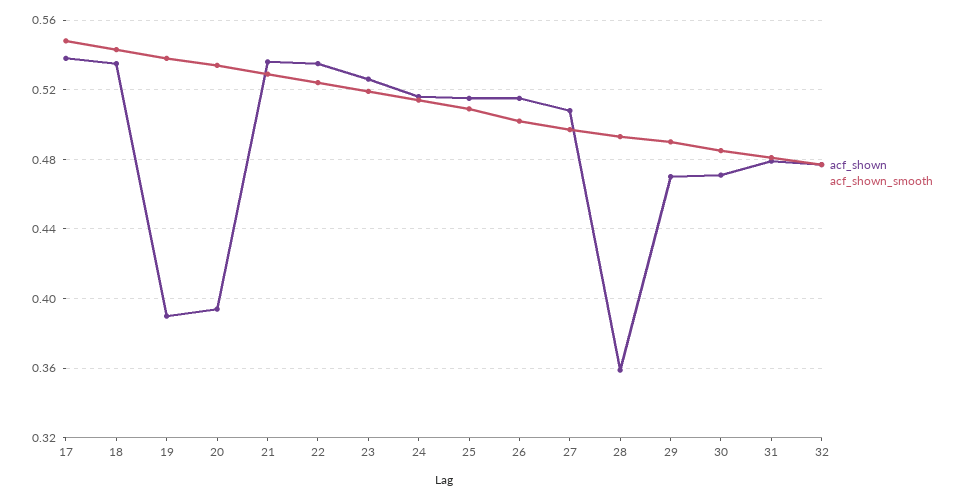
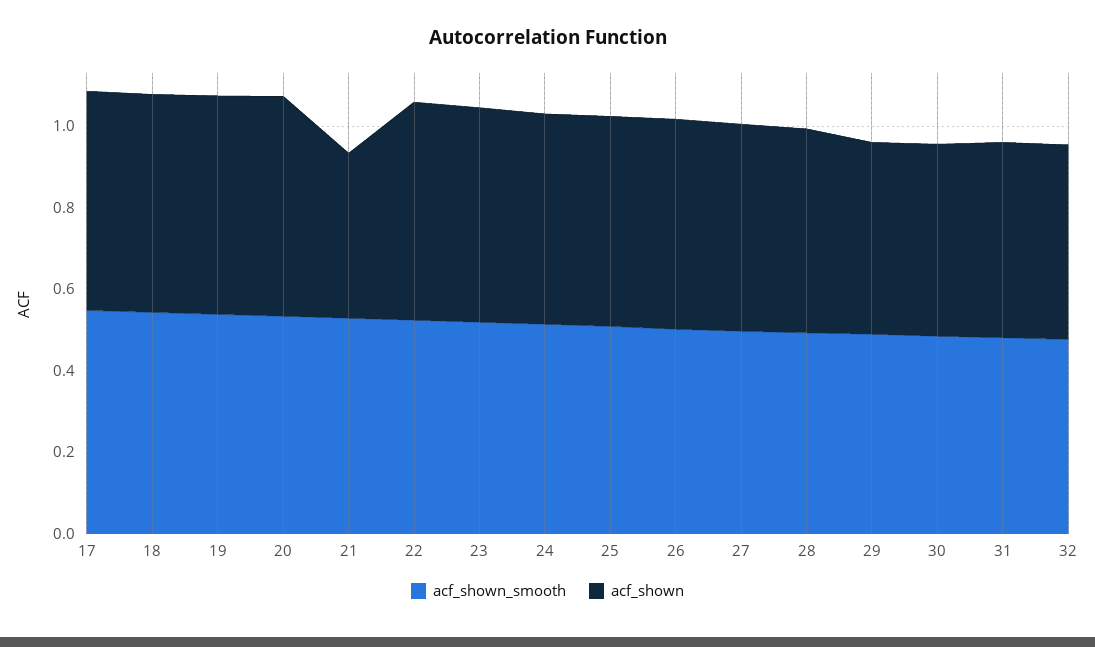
  {
    "acf_shown": {
      "17": 0.54,
      "18": 0.535,
-     "19": 0.39,
+     "19": 0.55,
-     "20": 0.395,
+     "20": 0.55,
-     "21": 0.535,
+     "21": 0.4,
      "22": 0.535,
      "23": 0.525,
      "24": 0.515,
      "25": 0.515,
      "26": 0.515,
      "27": 0.51,
-     "28": 0.36,
+     "28": 0.5,
      "29": 0.47,
      "30": 0.47,
      "31": 0.48,
      "32": 0.475
    },
    "acf_shown_smooth": {
      "17": 0.55,
      "18": 0.545,
      "19": 0.54,
      "20": 0.535,
      "21": 0.53,
      "22": 0.525,
      "23": 0.52,
      "24": 0.515,
      "25": 0.51,
      "26": 0.5,
      "27": 0.495,
      "28": 0.495,
      "29": 0.49,
      "30": 0.485,
      "31": 0.48,
      "32": 0.475
    }
  }

